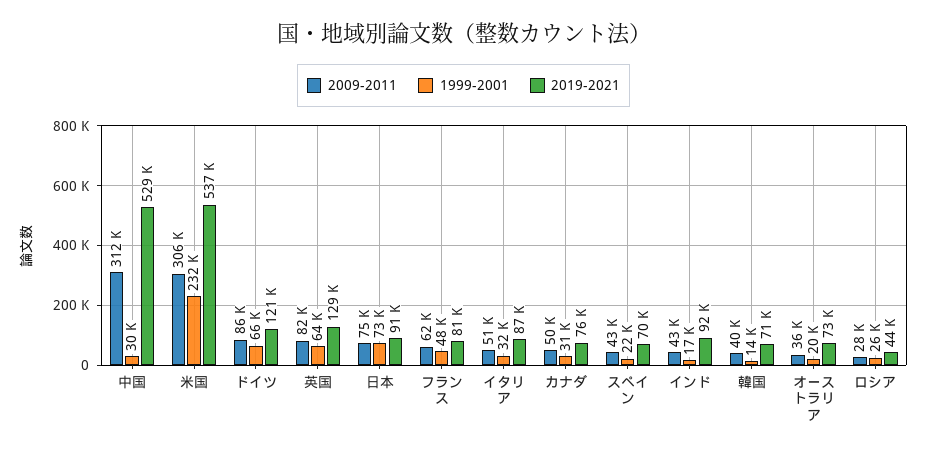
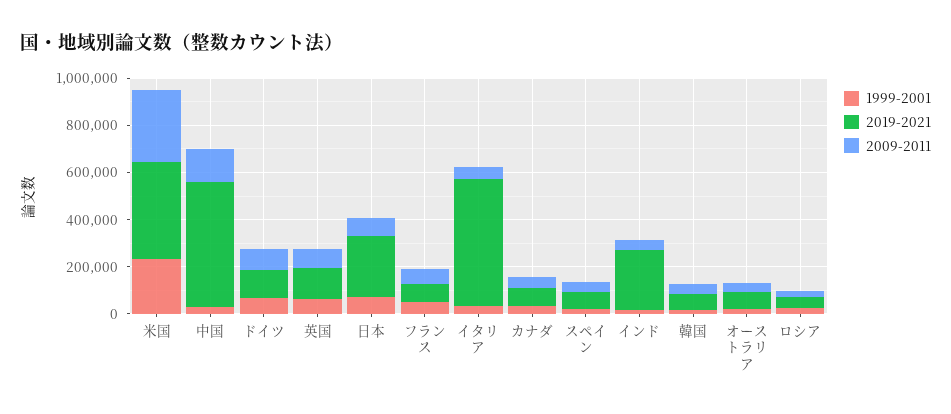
  {
    "2009-2011": {
-     "中国": 312000,
+     "中国": 150000,
      "米国": 306000,
      "ドイツ": 86000,
      "英国": 82000,
      "日本": 75000,
      "フランス": 62000,
      "イタリア": 51000,
      "カナダ": 50000,
      "スペイン": 43000,
      "インド": 43000,
      "韓国": 40000,
      "オーストラリア": 36000,
      "ロシア": 28000
    },
    "1999-2001": {
      "中国": 30000,
      "米国": 232000,
      "ドイツ": 66000,
      "英国": 64000,
      "日本": 73000,
      "フランス": 48000,
      "イタリア": 32000,
      "カナダ": 31000,
      "スペイン": 22000,
      "インド": 17000,
      "韓国": 14000,
      "オーストラリア": 20000,
      "ロシア": 26000
    },
    "2019-2021": {
      "中国": 529000,
-     "米国": 537000,
+     "米国": 400000,
      "ドイツ": 121000,
      "英国": 129000,
-     "日本": 91000,
+     "日本": 250000,
      "フランス": 81000,
-     "イタリア": 87000,
+     "イタリア": 550000,
      "カナダ": 76000,
      "スペイン": 70000,
-     "インド": 92000,
+     "インド": 250000,
      "韓国": 71000,
      "オーストラリア": 73000,
      "ロシア": 44000
    }
  }

